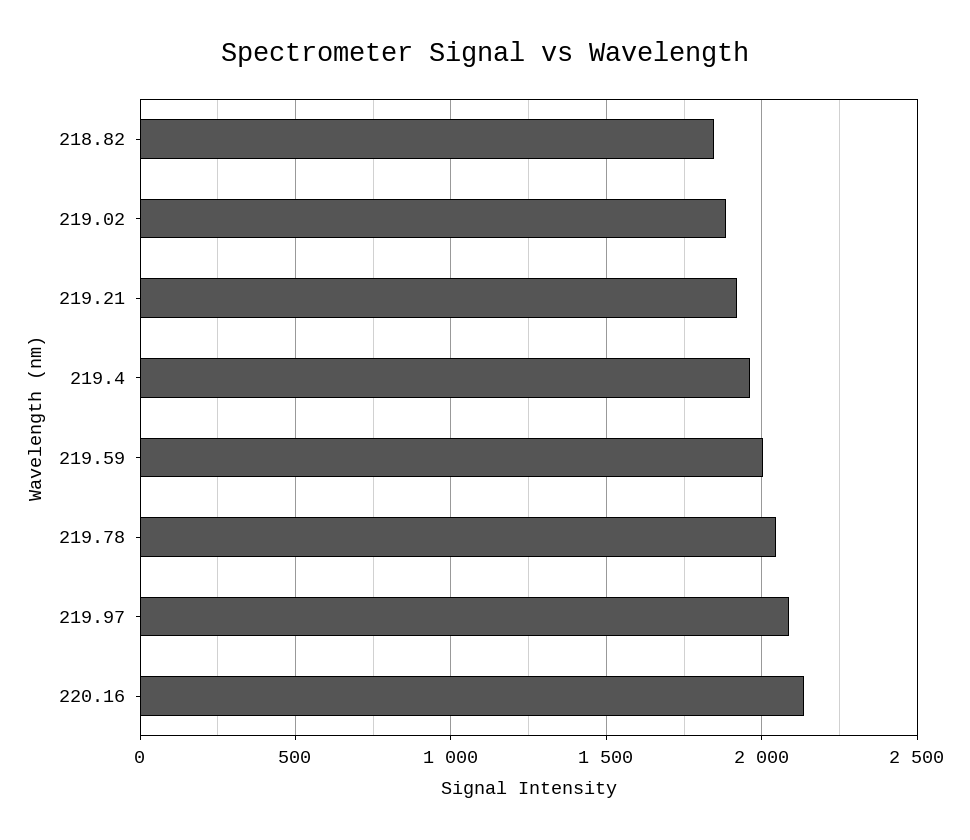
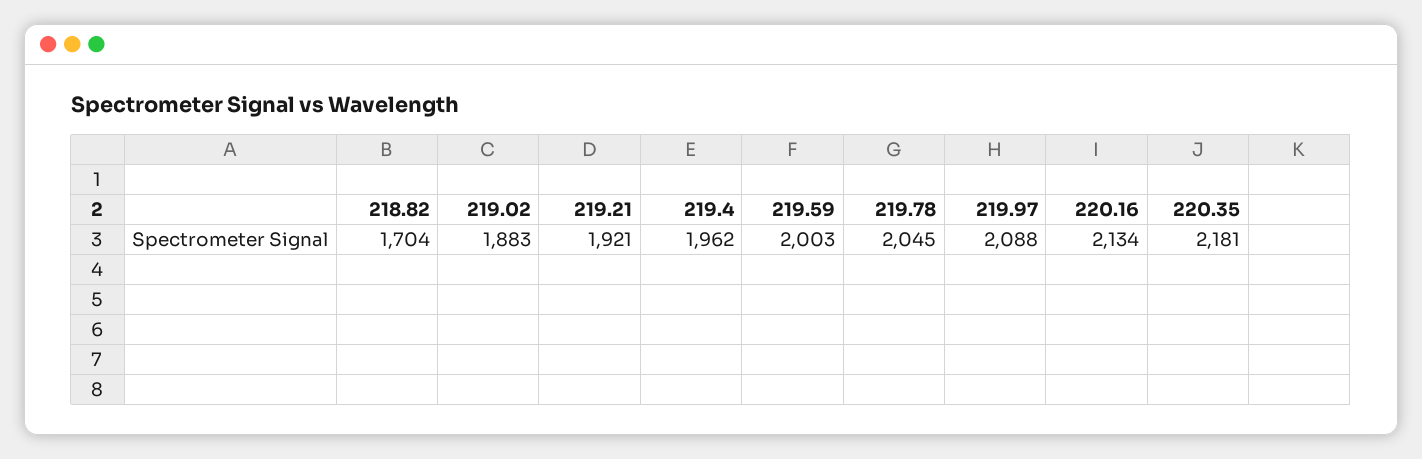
  {
-   "218.82": 1850,
+   "218.82": 1704,
    "219.02": 1883,
    "219.21": 1921,
    "219.4": 1962,
    "219.59": 2003,
    "219.78": 2045,
    "219.97": 2088,
-   "220.16": 2134
+   "220.16": 2134,
+   "220.35": 2181
  }

